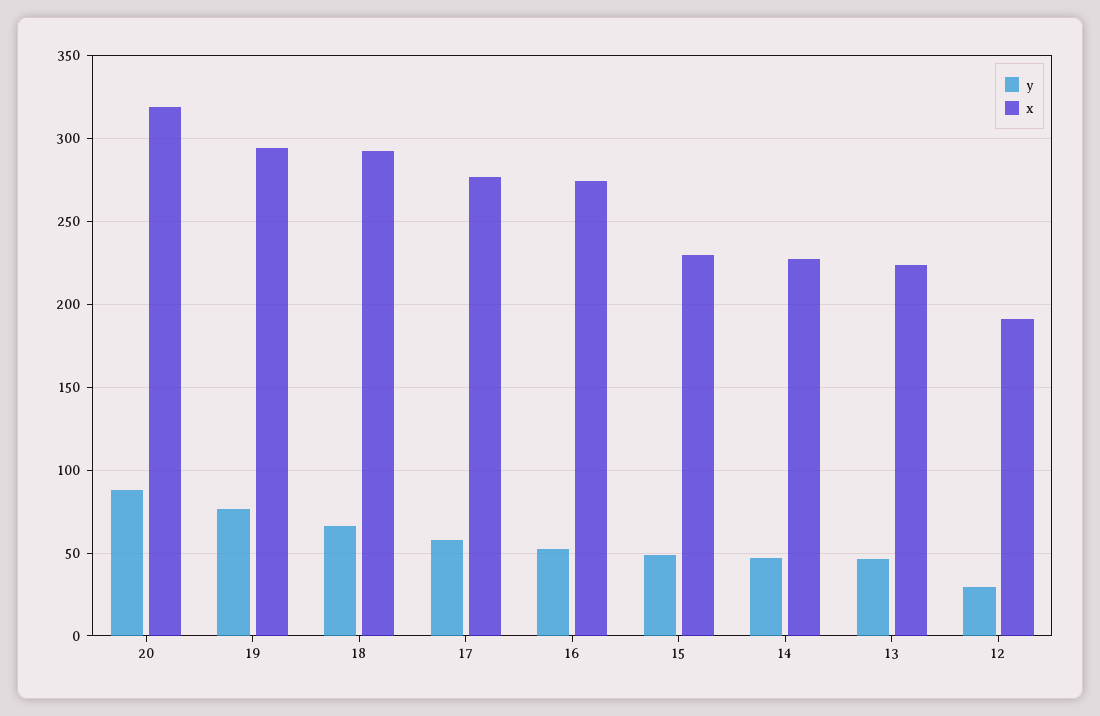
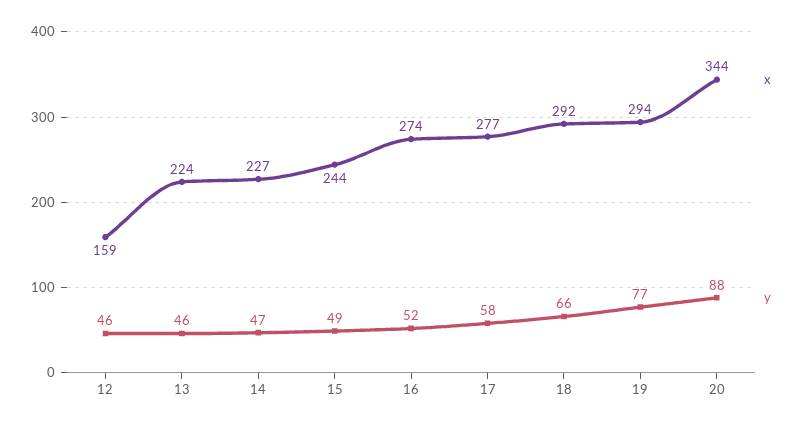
  {
    "y": {
      "20": 88,
      "19": 77,
      "18": 66,
      "17": 58,
      "16": 52,
      "15": 49,
      "14": 47,
      "13": 46,
-     "12": 30
+     "12": 46
    },
    "x": {
-     "20": 320,
+     "20": 344,
      "19": 294,
      "18": 292,
      "17": 277,
      "16": 274,
-     "15": 230,
+     "15": 244,
      "14": 227,
      "13": 224,
-     "12": 190
+     "12": 159
    }
  }

